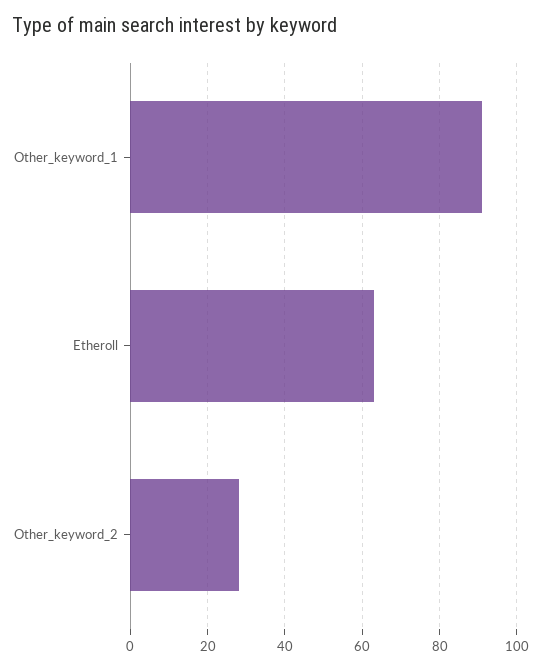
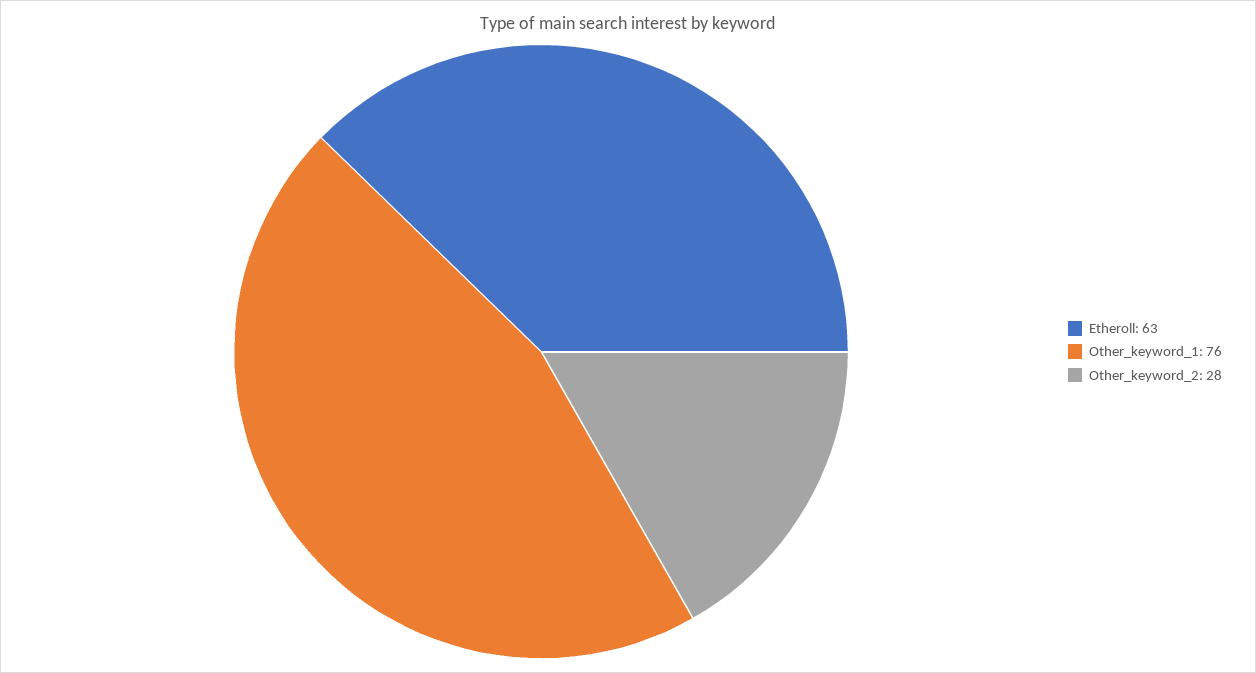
  {
-   "Other_keyword_1": 90,
+   "Other_keyword_1": 76,
    "Etheroll": 63,
    "Other_keyword_2": 28
  }

